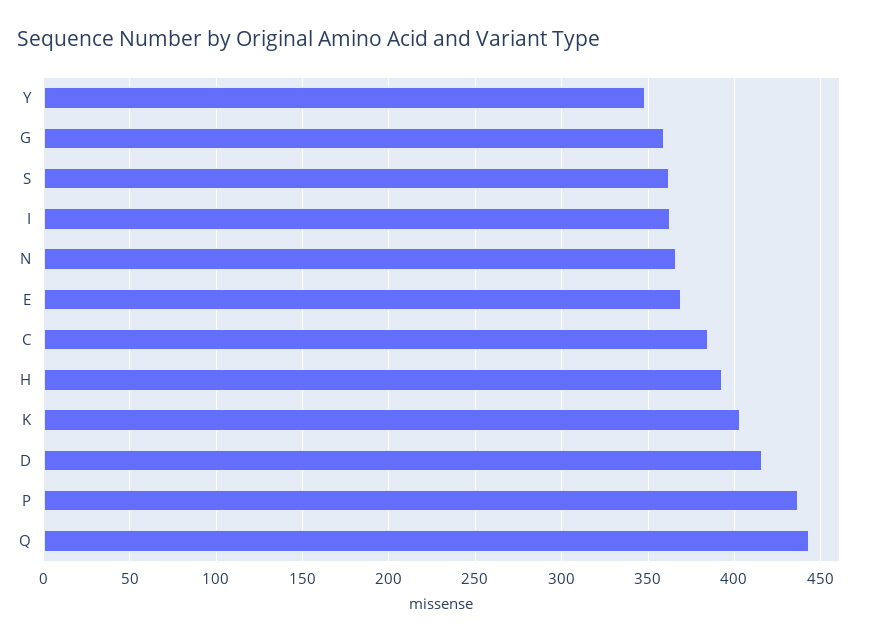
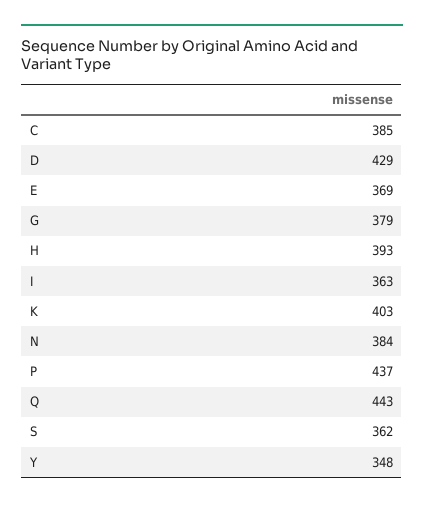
  {
    "Y": 348,
-   "G": 360,
+   "G": 379,
    "S": 362,
    "I": 363,
-   "N": 365,
+   "N": 384,
    "E": 369,
    "C": 385,
    "H": 393,
    "K": 403,
-   "D": 415,
+   "D": 429,
    "P": 437,
    "Q": 443
  }

